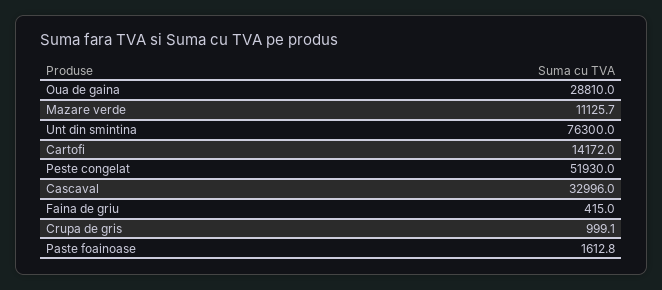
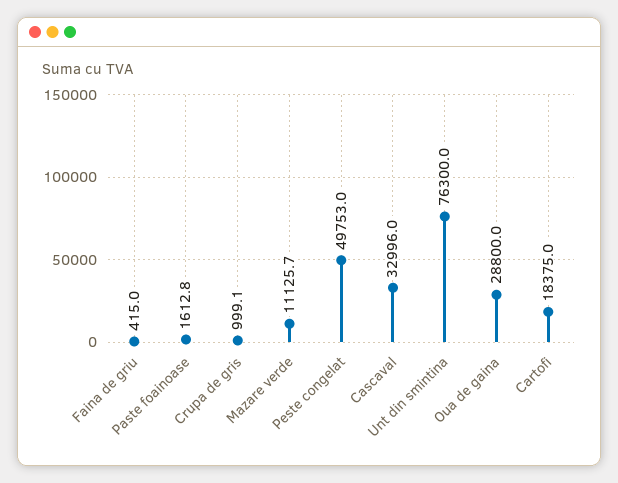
  {
-   "Oua de gaina": 28810,
+   "Oua de gaina": 28800,
    "Mazare verde": 11125.7,
    "Unt din smintina": 76300,
-   "Cartofi": 14172,
+   "Cartofi": 18375,
-   "Peste congelat": 51930,
+   "Peste congelat": 49753,
    "Cascaval": 32996,
    "Faina de griu": 415,
    "Crupa de gris": 999.1,
    "Paste foainoase": 1612.8
  }

